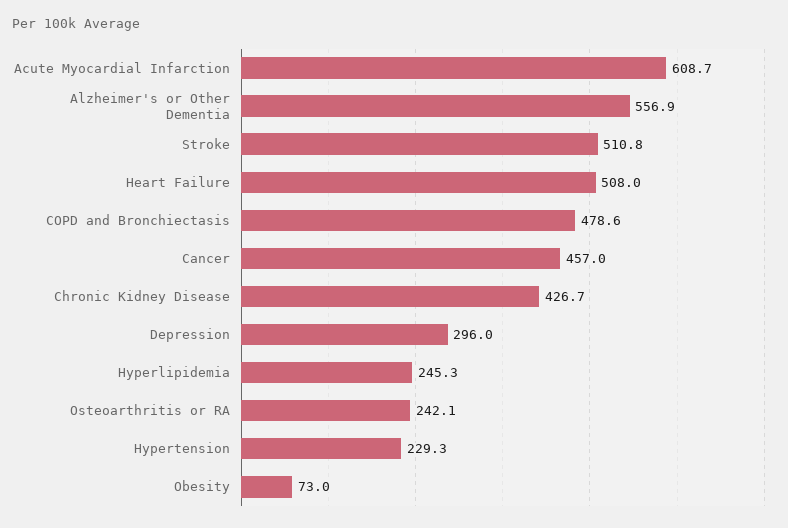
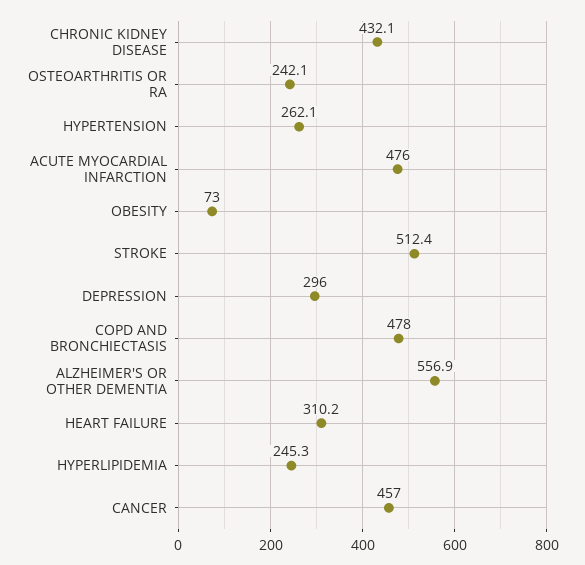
  {
-   "Acute Myocardial Infarction": 608.7,
+   "Acute Myocardial Infarction": 476,
    "Alzheimer's or Other Dementia": 556.9,
-   "Stroke": 510.8,
+   "Stroke": 512.4,
-   "Heart Failure": 508,
+   "Heart Failure": 310.2,
-   "COPD and Bronchiectasis": 478.6,
+   "COPD and Bronchiectasis": 478,
    "Cancer": 457,
-   "Chronic Kidney Disease": 426.7,
+   "Chronic Kidney Disease": 432.1,
    "Depression": 296,
    "Hyperlipidemia": 245.3,
    "Osteoarthritis or RA": 242.1,
-   "Hypertension": 229.3,
+   "Hypertension": 262.1,
    "Obesity": 73
  }

